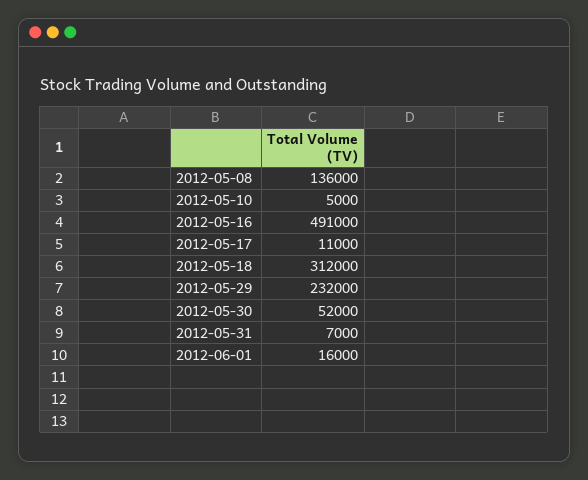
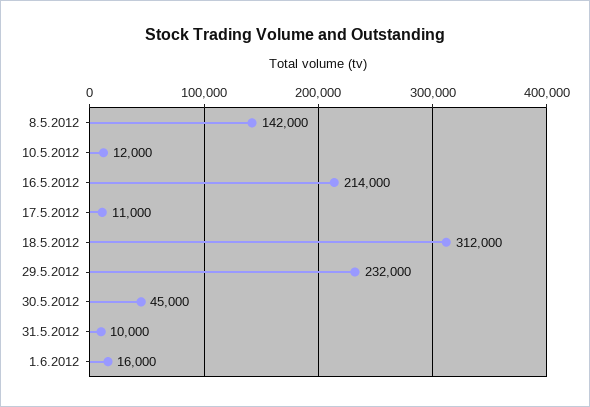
  {
-   "2012-05-08": 136000,
+   "2012-05-08": 142000,
-   "2012-05-10": 5000,
+   "2012-05-10": 12000,
-   "2012-05-16": 491000,
+   "2012-05-16": 214000,
    "2012-05-17": 11000,
    "2012-05-18": 312000,
    "2012-05-29": 232000,
-   "2012-05-30": 52000,
+   "2012-05-30": 45000,
-   "2012-05-31": 7000,
+   "2012-05-31": 10000,
    "2012-06-01": 16000
  }

